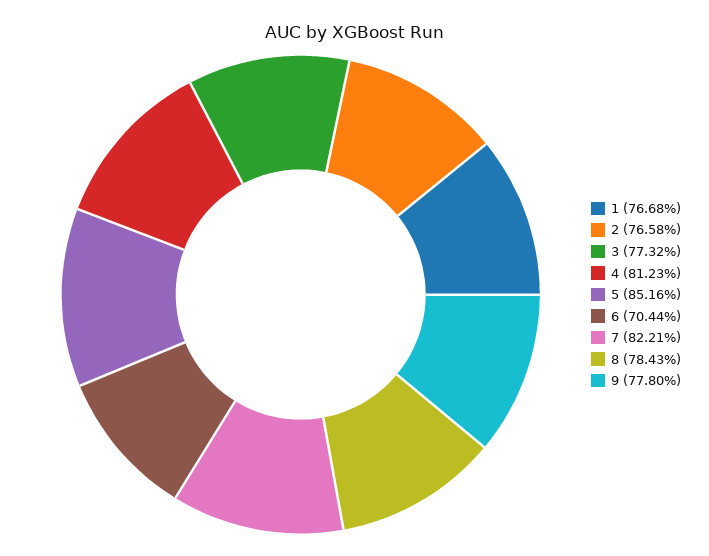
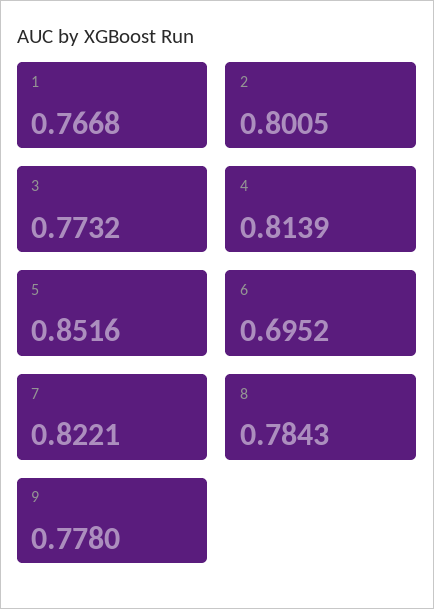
  {
    "1": 0.7668,
-   "2": 0.7658,
+   "2": 0.8005,
    "3": 0.7732,
-   "4": 0.8123,
+   "4": 0.8139,
    "5": 0.8516,
-   "6": 0.7044,
+   "6": 0.6952,
    "7": 0.8221,
    "8": 0.7843,
    "9": 0.778
  }

